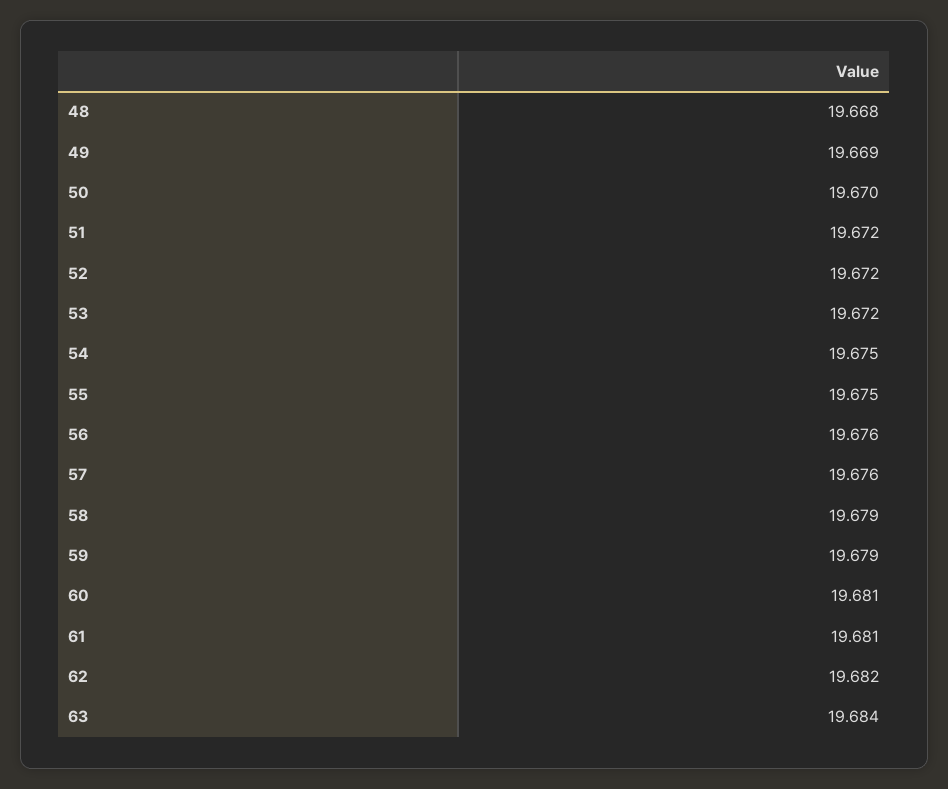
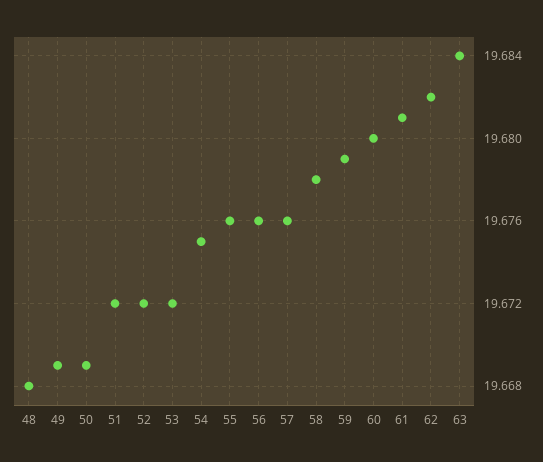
  {
    "48": 19.668,
    "49": 19.669,
-   "50": 19.67,
+   "50": 19.669,
    "51": 19.672,
    "52": 19.672,
    "53": 19.672,
    "54": 19.675,
-   "55": 19.675,
+   "55": 19.676,
    "56": 19.676,
    "57": 19.676,
-   "58": 19.679,
+   "58": 19.678,
    "59": 19.679,
-   "60": 19.681,
+   "60": 19.68,
    "61": 19.681,
    "62": 19.682,
    "63": 19.684
  }

